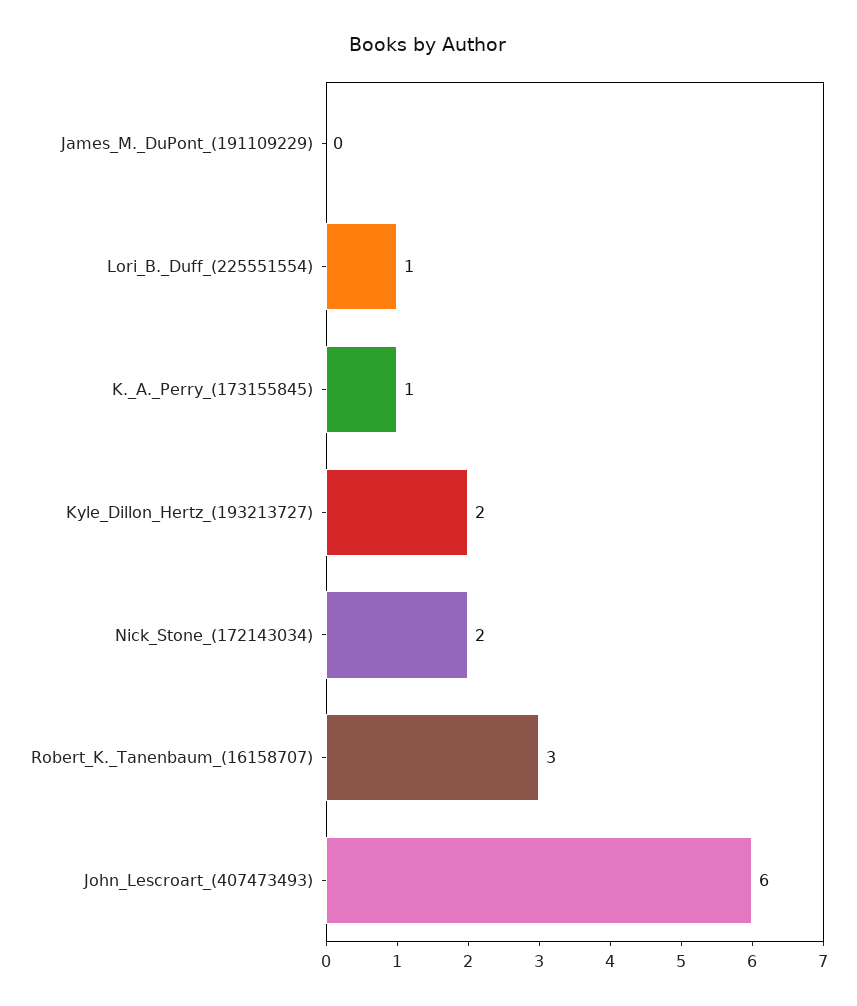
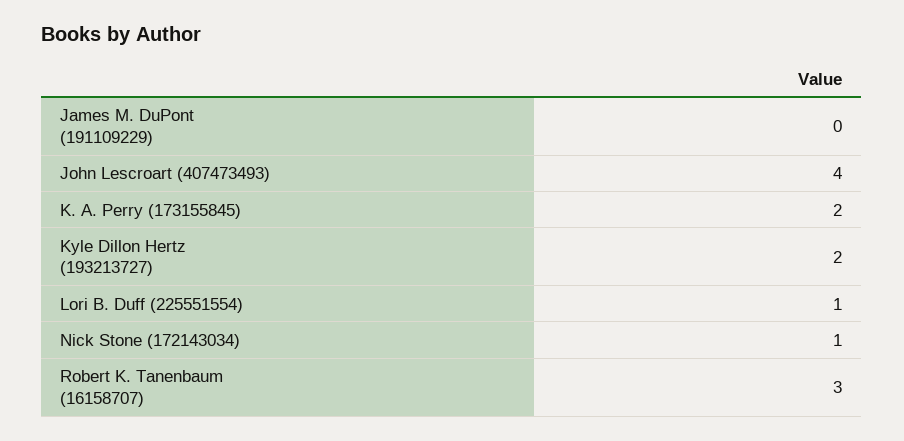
  {
    "James_M._DuPont_(191109229)": 0,
    "Lori_B._Duff_(225551554)": 1,
-   "K._A._Perry_(173155845)": 1,
+   "K._A._Perry_(173155845)": 2,
    "Kyle_Dillon_Hertz_(193213727)": 2,
-   "Nick_Stone_(172143034)": 2,
+   "Nick_Stone_(172143034)": 1,
    "Robert_K._Tanenbaum_(16158707)": 3,
-   "John_Lescroart_(407473493)": 6
+   "John_Lescroart_(407473493)": 4
  }

